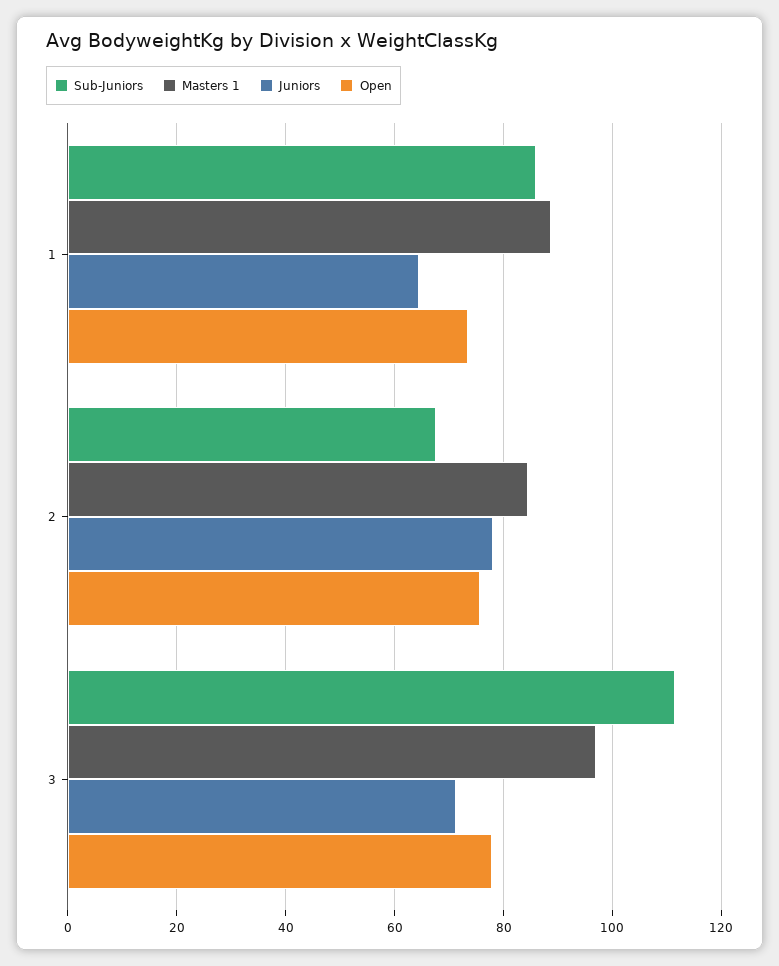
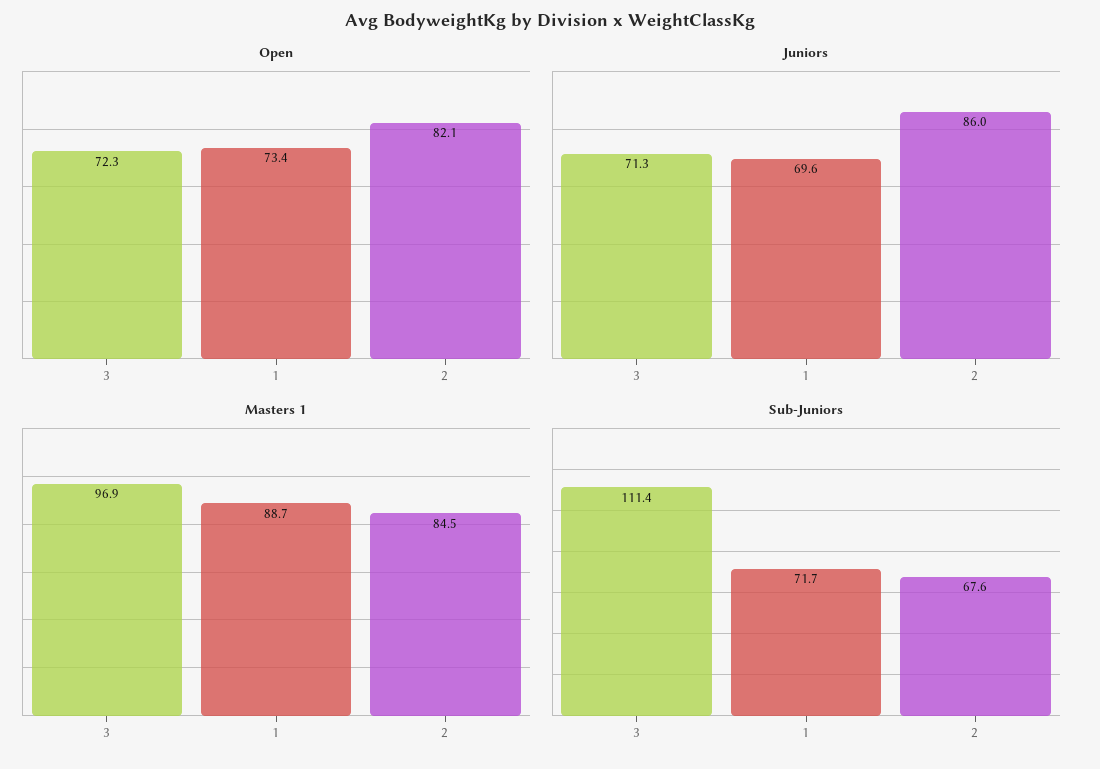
  {
    "Sub-Juniors": {
-     "1": 86,
+     "1": 71.7,
      "2": 67.6,
      "3": 111.4
    },
    "Masters 1": {
      "1": 88.7,
      "2": 84.5,
      "3": 96.9
    },
    "Juniors": {
-     "1": 64,
+     "1": 69.6,
-     "2": 78,
+     "2": 86,
      "3": 71.3
    },
    "Open": {
      "1": 73.4,
-     "2": 76,
+     "2": 82.1,
-     "3": 78
+     "3": 72.3
    }
  }

